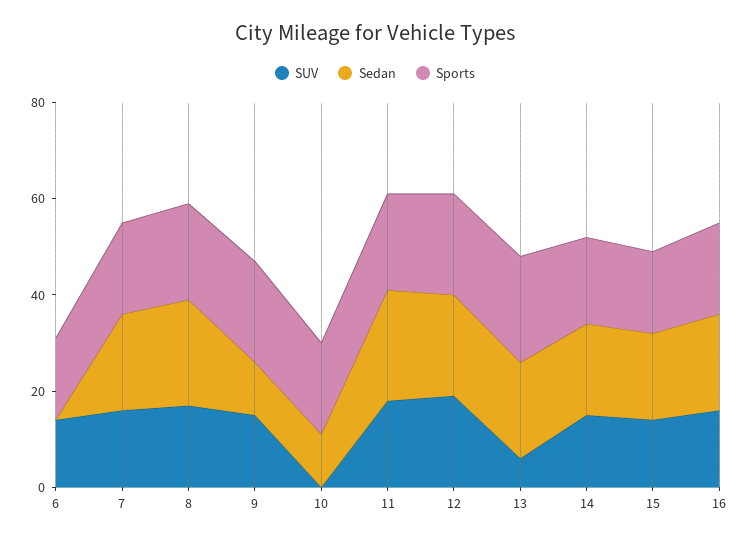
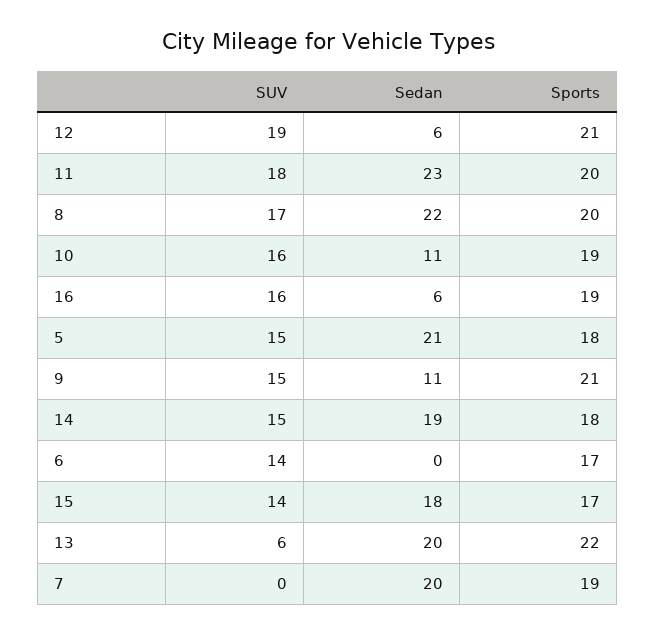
  {
    "SUV": {
      "6": 14,
-     "7": 15,
+     "7": 0,
      "8": 17,
      "9": 15,
-     "10": 0,
+     "10": 16,
      "11": 18,
      "12": 19,
      "13": 6,
      "14": 15,
      "15": 14,
-     "16": 16
+     "16": 16,
+     "5": 15
    },
    "Sedan": {
      "6": 0,
      "7": 20,
      "8": 22,
      "9": 11,
      "10": 11,
      "11": 23,
-     "12": 20,
+     "12": 6,
      "13": 20,
      "14": 19,
      "15": 18,
-     "16": 20
+     "16": 6,
+     "5": 21
    },
    "Sports": {
      "6": 17,
      "7": 19,
      "8": 20,
      "9": 21,
      "10": 19,
      "11": 20,
      "12": 21,
      "13": 22,
      "14": 18,
      "15": 17,
-     "16": 19
+     "16": 19,
+     "5": 18
    }
  }

